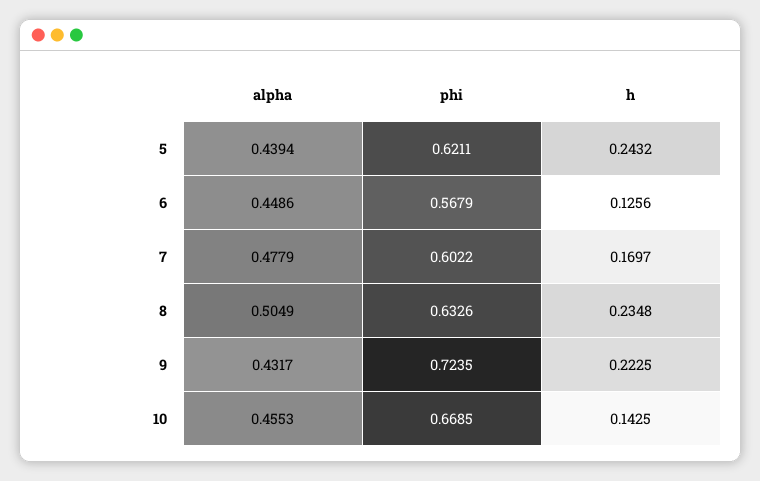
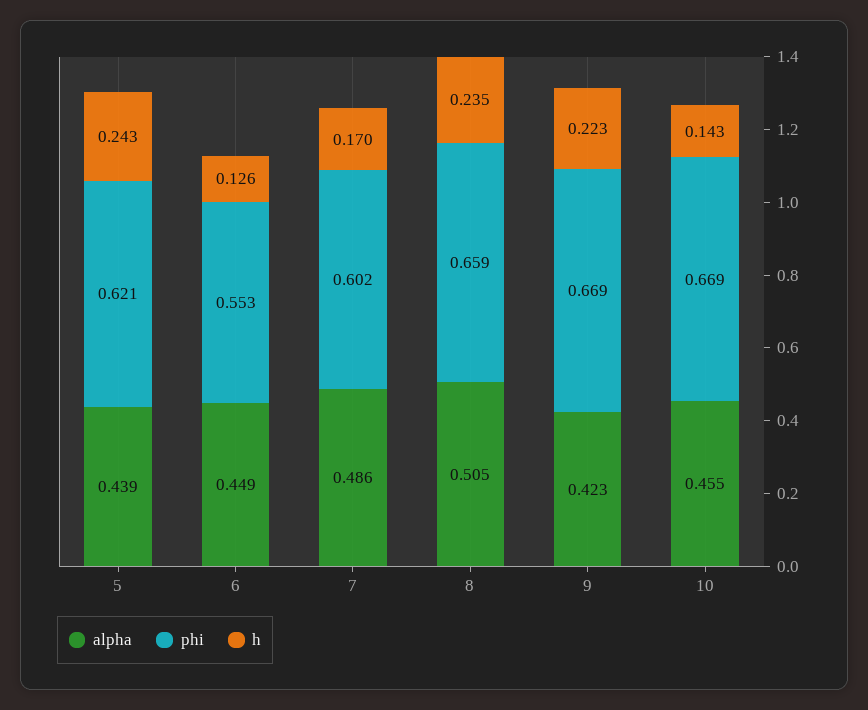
  {
    "alpha": {
      "5": 0.4394,
      "6": 0.4486,
-     "7": 0.4779,
+     "7": 0.486,
      "8": 0.5049,
-     "9": 0.4317,
+     "9": 0.423,
      "10": 0.4553
    },
    "phi": {
      "5": 0.6211,
-     "6": 0.5679,
+     "6": 0.553,
      "7": 0.6022,
-     "8": 0.6326,
+     "8": 0.659,
-     "9": 0.7235,
+     "9": 0.669,
      "10": 0.6685
    },
    "h": {
      "5": 0.2432,
      "6": 0.1256,
      "7": 0.1697,
      "8": 0.2348,
      "9": 0.2225,
      "10": 0.1425
    }
  }

